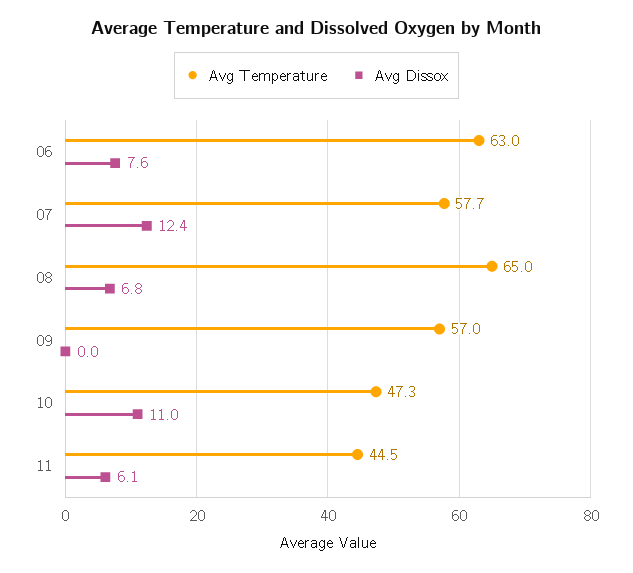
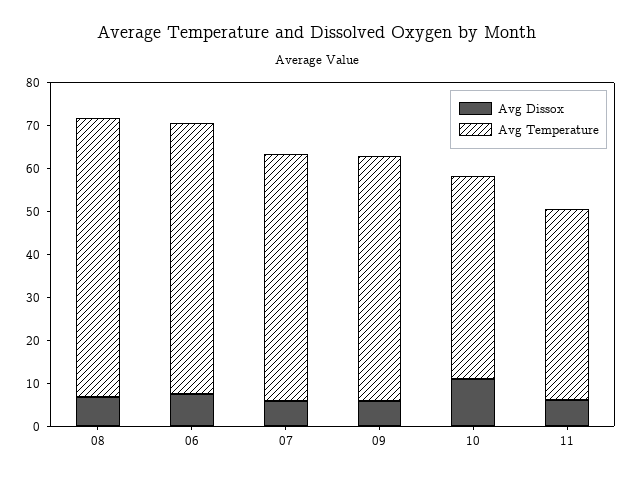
  {
    "Avg Temperature": {
      "06": 63,
      "07": 57.7,
      "08": 65,
      "09": 57,
      "10": 47.3,
      "11": 44.5
    },
    "Avg Dissox": {
      "06": 7.6,
-     "07": 12.4,
+     "07": 6,
      "08": 6.8,
-     "09": 0,
+     "09": 6,
      "10": 11,
      "11": 6.1
    }
  }

